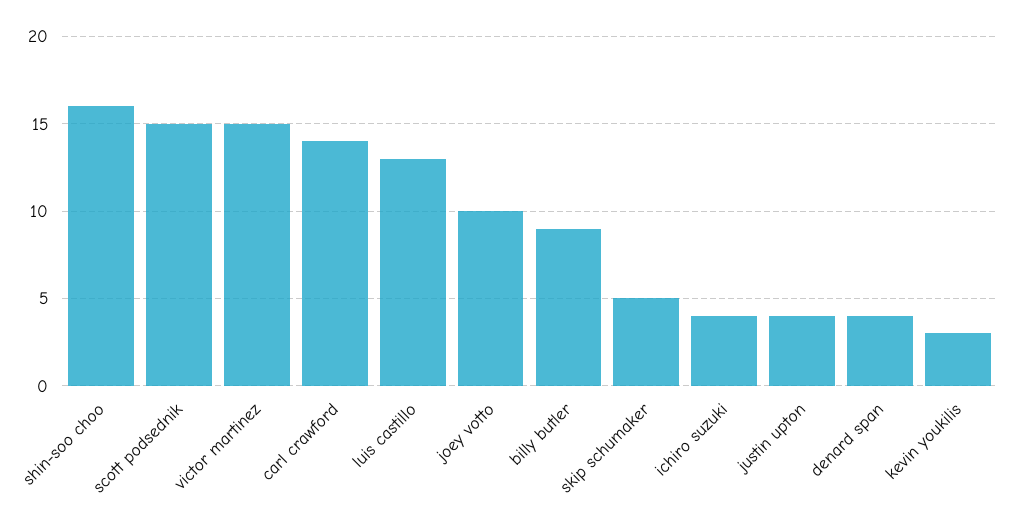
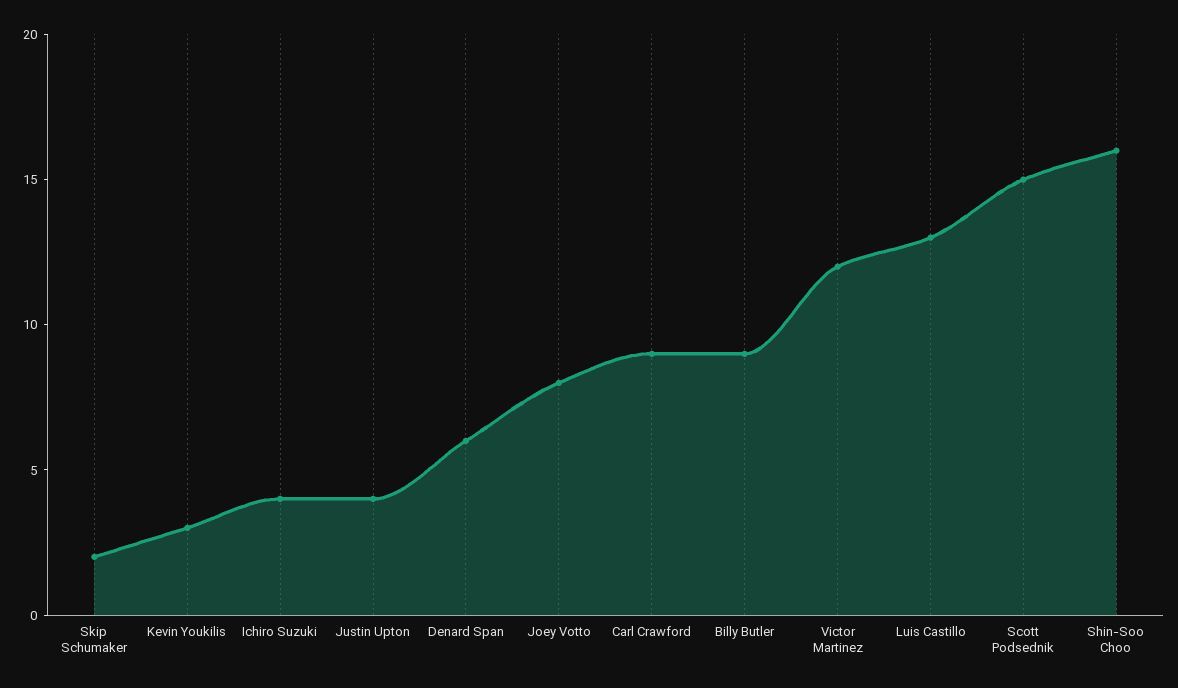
  {
    "shin-soo choo": 16,
    "scott podsednik": 15,
-   "victor martinez": 15,
+   "victor martinez": 12,
-   "carl crawford": 14,
+   "carl crawford": 9,
    "luis castillo": 13,
-   "joey votto": 10,
+   "joey votto": 8,
    "billy butler": 9,
-   "skip schumaker": 5,
+   "skip schumaker": 2,
    "ichiro suzuki": 4,
    "justin upton": 4,
-   "denard span": 4,
+   "denard span": 6,
    "kevin youkilis": 3
  }

